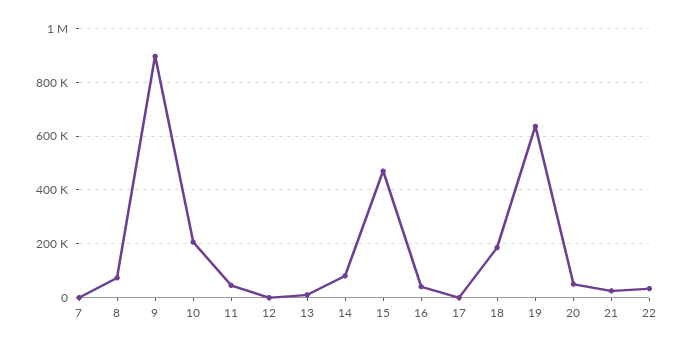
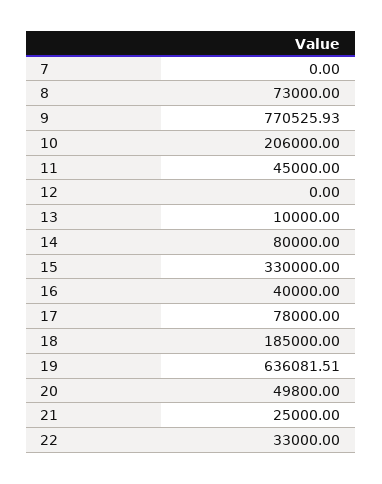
  {
    "7": 0,
    "8": 73000,
-   "9": 900000,
+   "9": 770525.93,
    "10": 206000,
    "11": 45000,
    "12": 0,
    "13": 10000,
    "14": 80000,
-   "15": 475000,
+   "15": 330000,
    "16": 40000,
-   "17": 0,
+   "17": 78000,
    "18": 185000,
    "19": 636081.51,
    "20": 49800,
    "21": 25000,
    "22": 33000
  }

